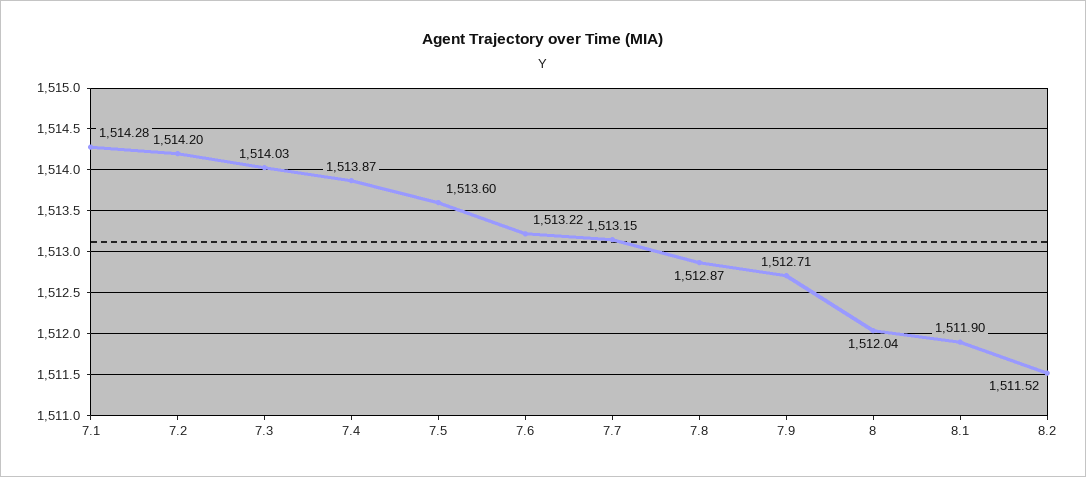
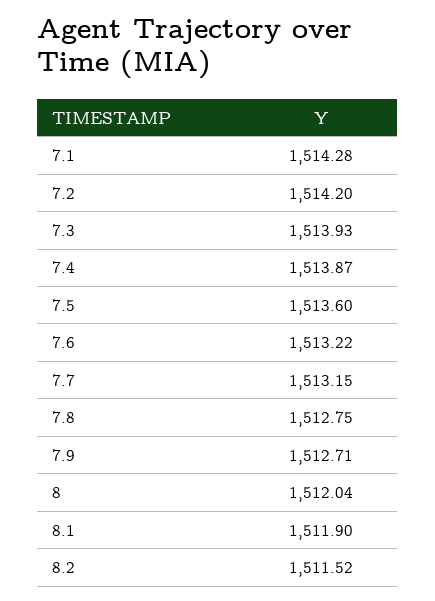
  {
    "7.1": 1514.28,
    "7.2": 1514.2,
-   "7.3": 1514.03,
+   "7.3": 1513.93,
    "7.4": 1513.87,
    "7.5": 1513.6,
    "7.6": 1513.22,
    "7.7": 1513.15,
-   "7.8": 1512.87,
+   "7.8": 1512.75,
    "7.9": 1512.71,
    "8": 1512.04,
    "8.1": 1511.9,
    "8.2": 1511.52
  }

